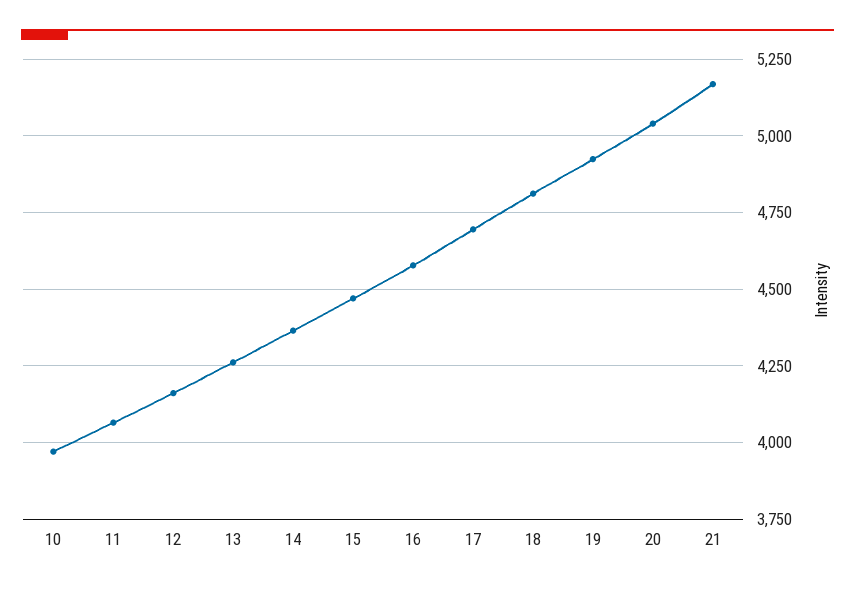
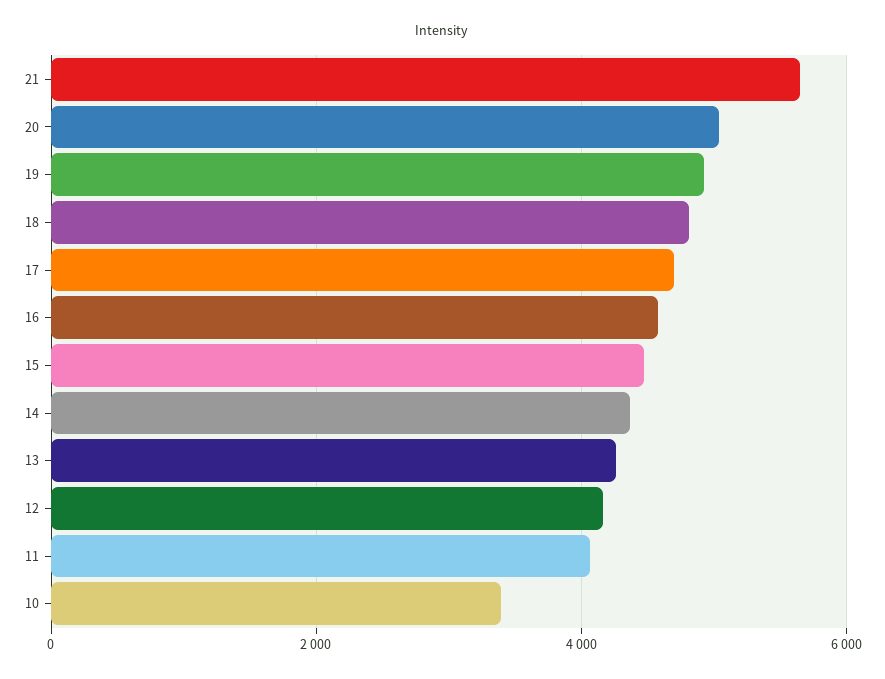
  {
-   "10": 3975,
+   "10": 3400,
    "11": 4075,
    "12": 4150,
    "13": 4250,
    "14": 4375,
    "15": 4475,
    "16": 4575,
    "17": 4700,
    "18": 4800,
    "19": 4925,
    "20": 5050,
-   "21": 5175
+   "21": 5600
  }

